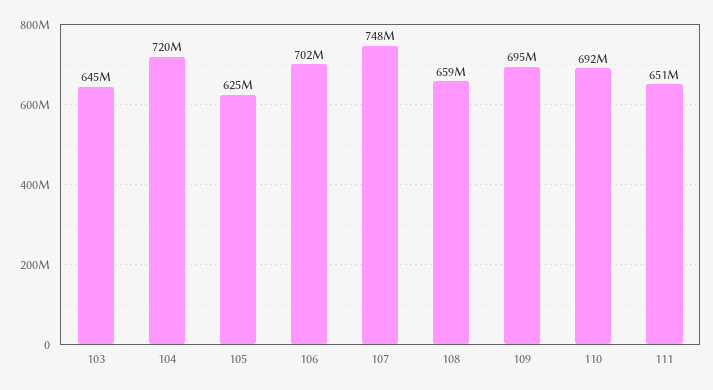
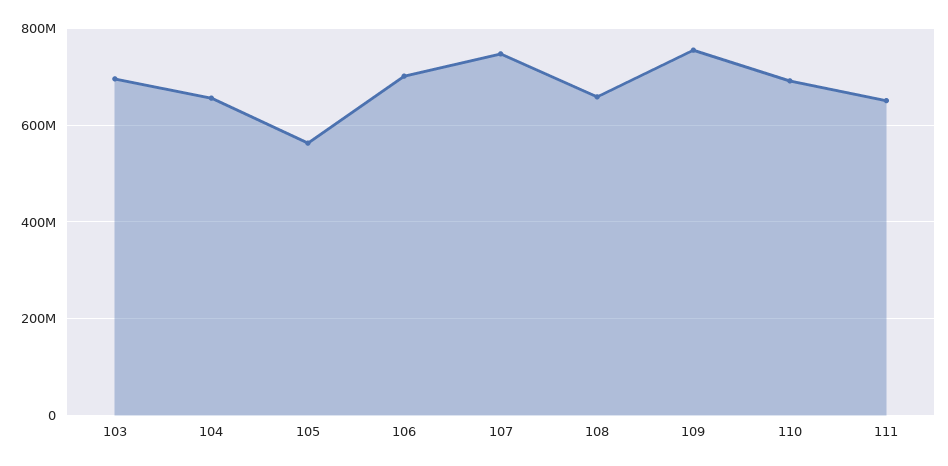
  {
-   "103": 645000000,
+   "103": 700000000,
-   "104": 720000000,
+   "104": 660000000,
-   "105": 625000000,
+   "105": 560000000,
    "106": 702000000,
    "107": 748000000,
    "108": 659000000,
-   "109": 695000000,
+   "109": 760000000,
    "110": 692000000,
    "111": 651000000
  }

